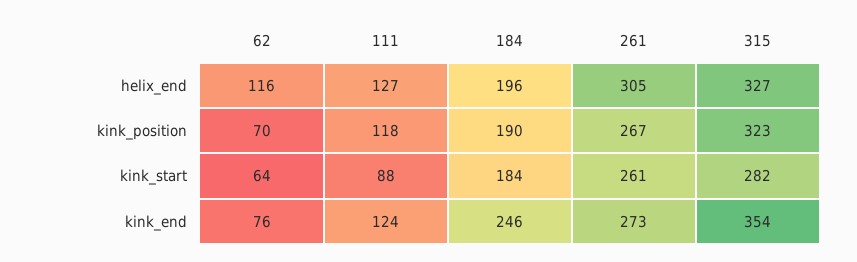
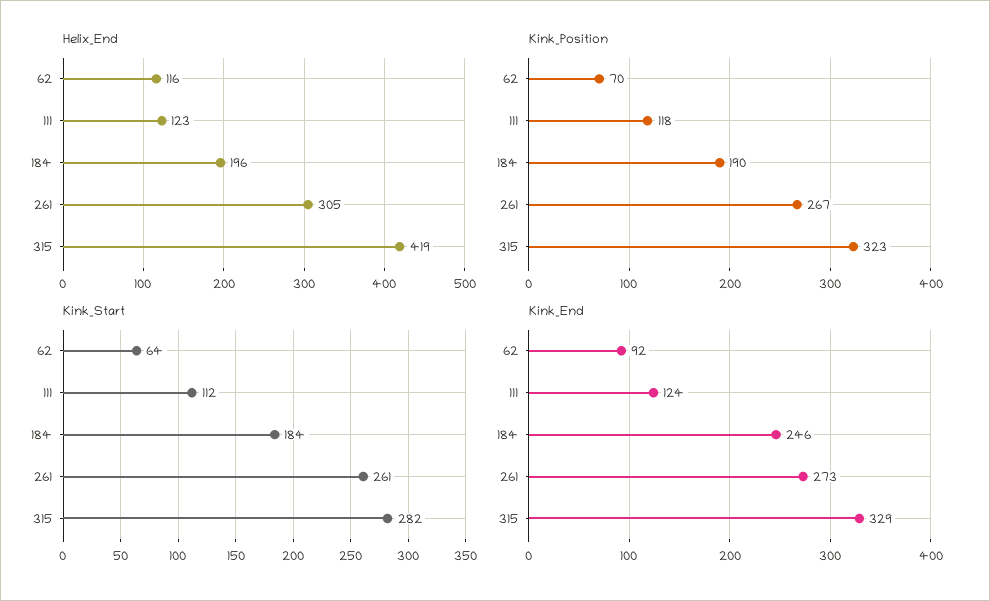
  {
    "helix_end": {
      "62": 116,
-     "111": 127,
+     "111": 123,
      "184": 196,
      "261": 305,
-     "315": 327
+     "315": 419
    },
    "kink_position": {
      "62": 70,
      "111": 118,
      "184": 190,
      "261": 267,
      "315": 323
    },
    "kink_start": {
      "62": 64,
-     "111": 88,
+     "111": 112,
      "184": 184,
      "261": 261,
      "315": 282
    },
    "kink_end": {
-     "62": 76,
+     "62": 92,
      "111": 124,
      "184": 246,
      "261": 273,
-     "315": 354
+     "315": 329
    }
  }

